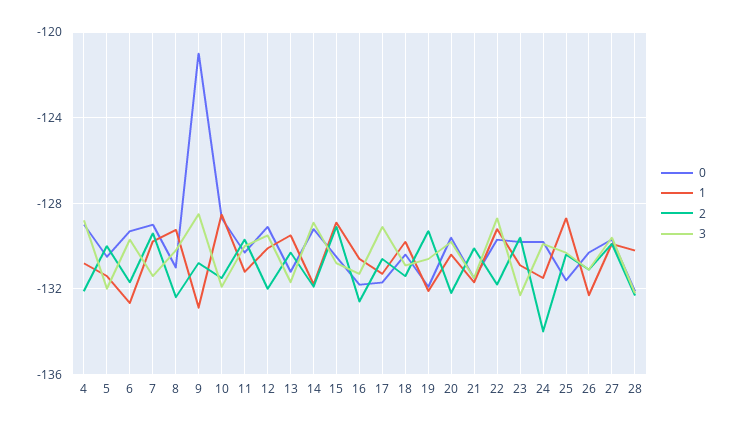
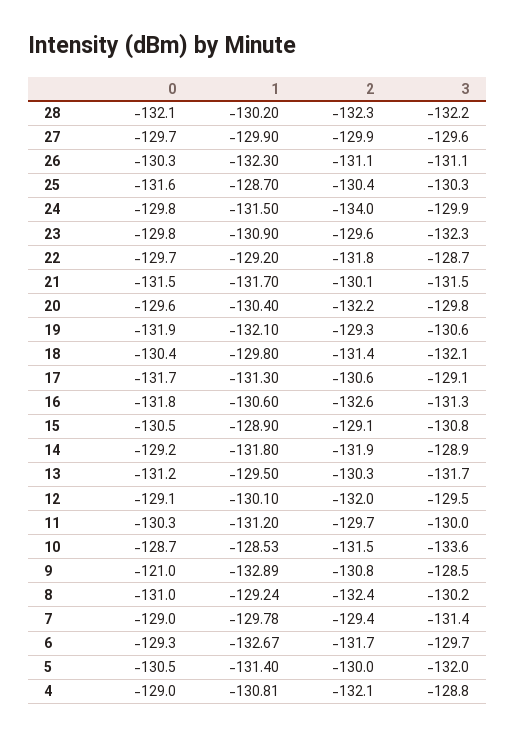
  {
    "0": {
      "4": -129,
      "5": -130.5,
      "6": -129.3,
      "7": -129,
      "8": -131,
      "9": -121,
      "10": -128.7,
      "11": -130.3,
      "12": -129.1,
      "13": -131.2,
      "14": -129.2,
      "15": -130.5,
      "16": -131.8,
      "17": -131.7,
      "18": -130.4,
      "19": -131.9,
      "20": -129.6,
      "21": -131.5,
      "22": -129.7,
      "23": -129.8,
      "24": -129.8,
      "25": -131.6,
      "26": -130.3,
      "27": -129.7,
      "28": -132.1
    },
    "1": {
      "4": -130.81,
      "5": -131.4,
      "6": -132.67,
      "7": -129.78,
      "8": -129.24,
      "9": -132.89,
      "10": -128.53,
      "11": -131.2,
      "12": -130.1,
      "13": -129.5,
      "14": -131.8,
      "15": -128.9,
      "16": -130.6,
      "17": -131.3,
      "18": -129.8,
      "19": -132.1,
      "20": -130.4,
      "21": -131.7,
      "22": -129.2,
      "23": -130.9,
      "24": -131.5,
      "25": -128.7,
      "26": -132.3,
      "27": -129.9,
      "28": -130.2
    },
    "2": {
      "4": -132.1,
      "5": -130,
      "6": -131.7,
      "7": -129.4,
      "8": -132.4,
      "9": -130.8,
      "10": -131.5,
      "11": -129.7,
      "12": -132,
      "13": -130.3,
      "14": -131.9,
      "15": -129.1,
      "16": -132.6,
      "17": -130.6,
      "18": -131.4,
      "19": -129.3,
      "20": -132.2,
      "21": -130.1,
      "22": -131.8,
      "23": -129.6,
      "24": -134,
      "25": -130.4,
      "26": -131.1,
      "27": -129.9,
      "28": -132.3
    },
    "3": {
      "4": -128.8,
      "5": -132,
      "6": -129.7,
      "7": -131.4,
      "8": -130.2,
      "9": -128.5,
-     "10": -132,
+     "10": -133.6,
      "11": -130,
      "12": -129.5,
      "13": -131.7,
      "14": -128.9,
      "15": -130.8,
      "16": -131.3,
      "17": -129.1,
-     "18": -131,
+     "18": -132.1,
      "19": -130.6,
      "20": -129.8,
      "21": -131.5,
      "22": -128.7,
      "23": -132.3,
      "24": -129.9,
      "25": -130.3,
      "26": -131.1,
      "27": -129.6,
      "28": -132.2
    }
  }

